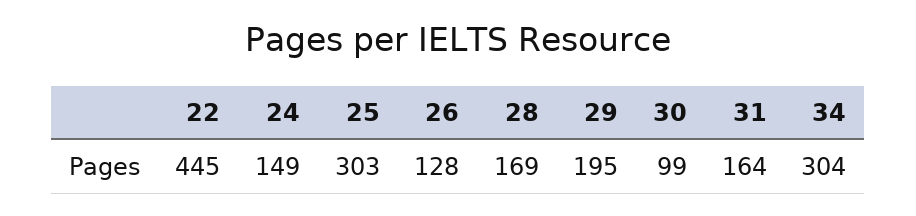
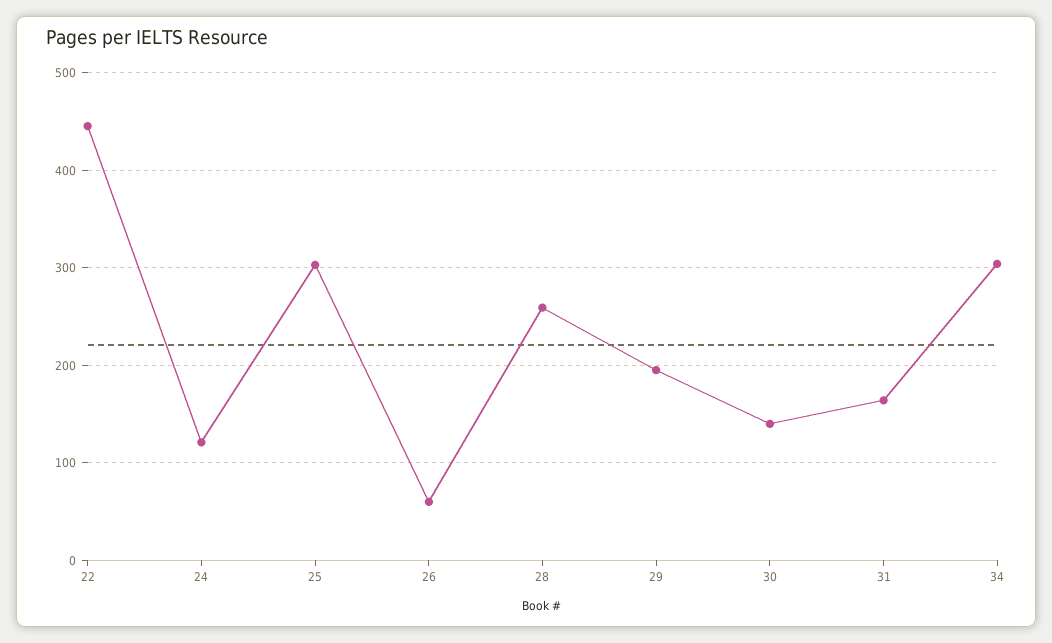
  {
    "22": 445,
-   "24": 149,
+   "24": 120,
    "25": 303,
-   "26": 128,
+   "26": 60,
-   "28": 169,
+   "28": 260,
    "29": 195,
-   "30": 99,
+   "30": 140,
    "31": 164,
    "34": 304
  }

